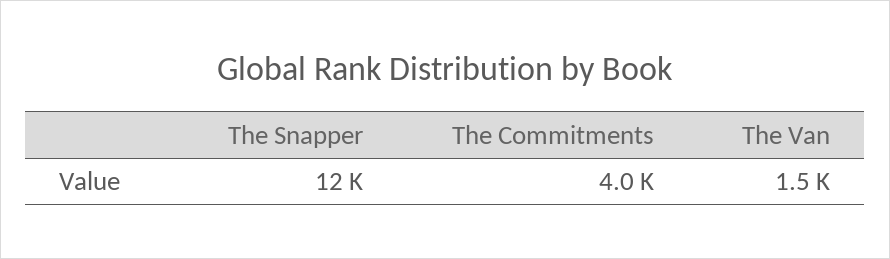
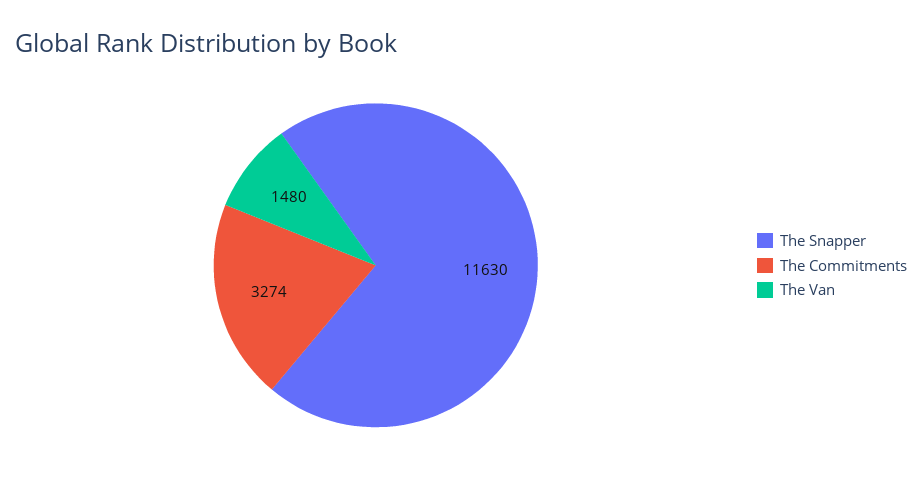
  {
    "The Snapper": 11630,
-   "The Commitments": 4000,
+   "The Commitments": 3274,
    "The Van": 1480
  }

